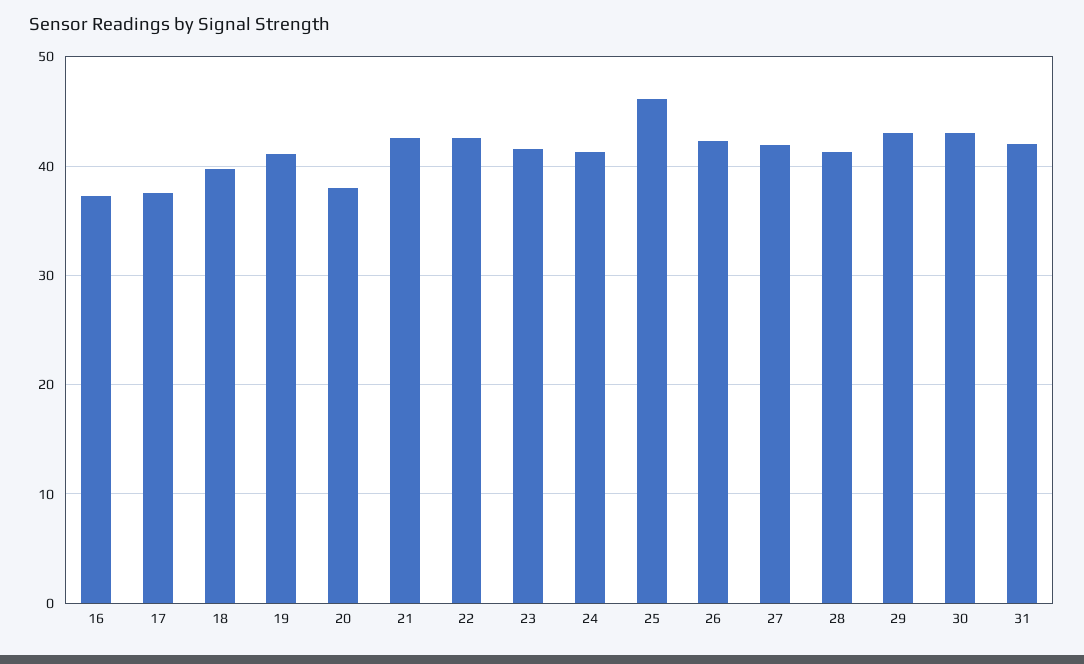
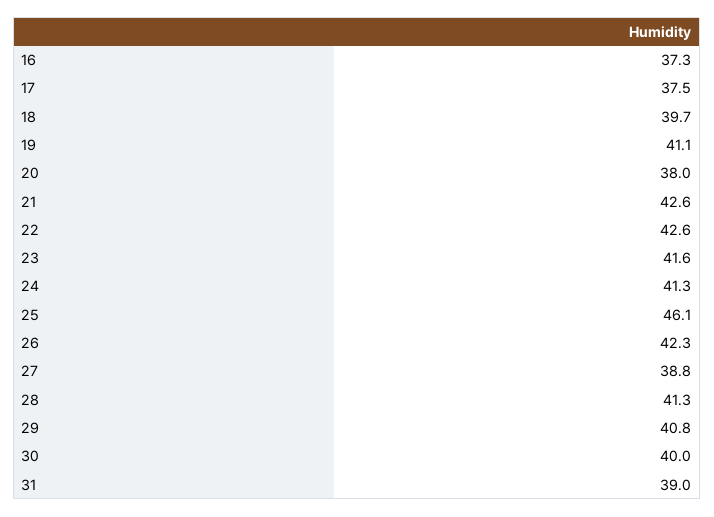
  {
    "16": 37.3,
    "17": 37.5,
    "18": 39.7,
    "19": 41.1,
    "20": 38,
    "21": 42.6,
    "22": 42.6,
    "23": 41.6,
    "24": 41.3,
    "25": 46.1,
    "26": 42.3,
-   "27": 42,
+   "27": 38.8,
    "28": 41.3,
-   "29": 43,
+   "29": 40.8,
-   "30": 43,
+   "30": 40,
-   "31": 42
+   "31": 39
  }

